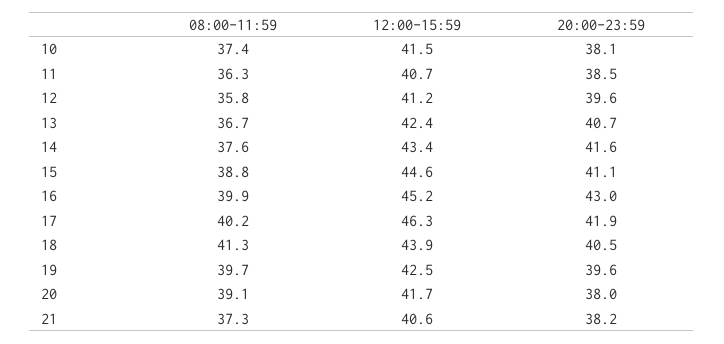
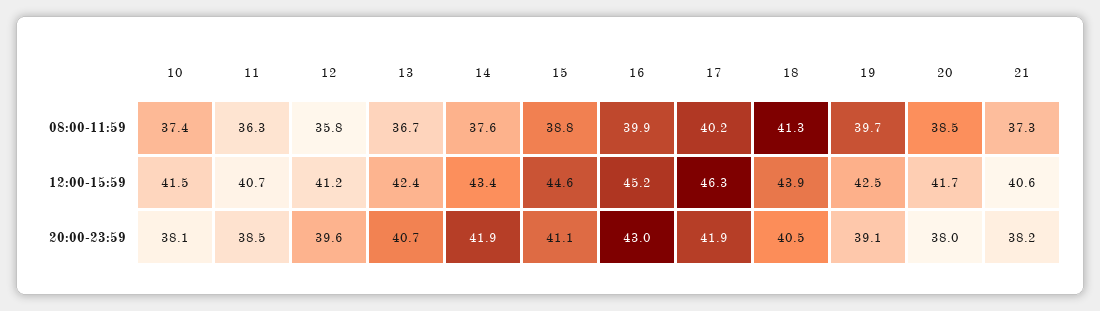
  {
    "08:00-11:59": {
      "10": 37.4,
      "11": 36.3,
      "12": 35.8,
      "13": 36.7,
      "14": 37.6,
      "15": 38.8,
      "16": 39.9,
      "17": 40.2,
      "18": 41.3,
      "19": 39.7,
-     "20": 39.1,
+     "20": 38.5,
      "21": 37.3
    },
    "12:00-15:59": {
      "10": 41.5,
      "11": 40.7,
      "12": 41.2,
      "13": 42.4,
      "14": 43.4,
      "15": 44.6,
      "16": 45.2,
      "17": 46.3,
      "18": 43.9,
      "19": 42.5,
      "20": 41.7,
      "21": 40.6
    },
    "20:00-23:59": {
      "10": 38.1,
      "11": 38.5,
      "12": 39.6,
      "13": 40.7,
-     "14": 41.6,
+     "14": 41.9,
      "15": 41.1,
      "16": 43,
      "17": 41.9,
      "18": 40.5,
-     "19": 39.6,
+     "19": 39.1,
      "20": 38,
      "21": 38.2
    }
  }

